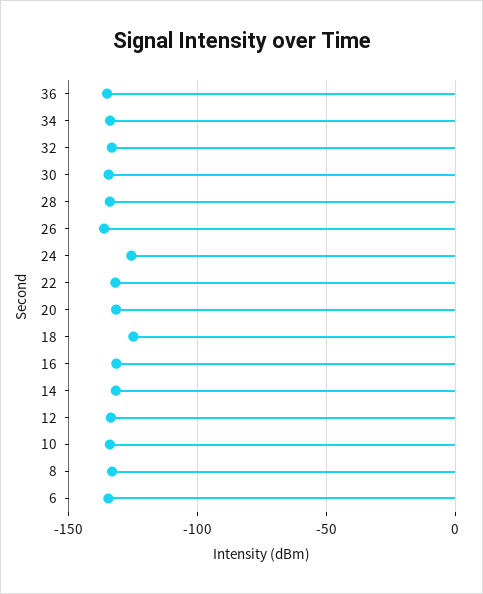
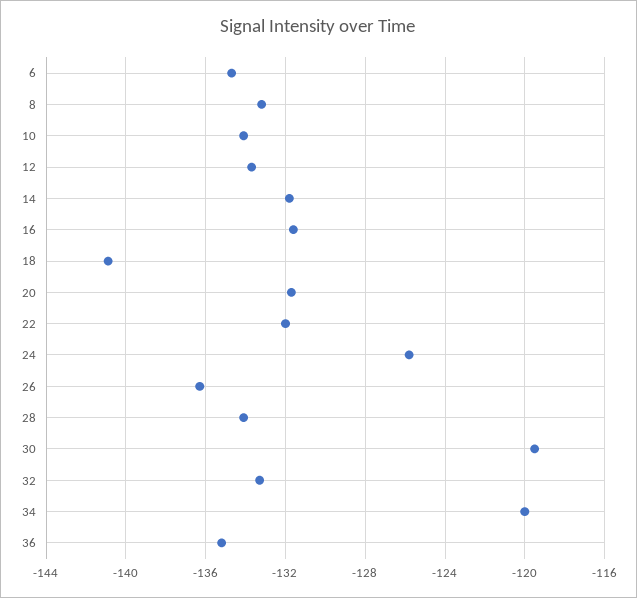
  {
    "36": -135,
-   "34": -135,
+   "34": -120,
    "32": -133.5,
-   "30": -135,
+   "30": -119.5,
    "28": -134,
    "26": -136.5,
    "24": -126,
    "22": -132,
    "20": -131.5,
-   "18": -125,
+   "18": -141,
    "16": -131.5,
    "14": -132,
    "12": -133.5,
    "10": -134,
    "8": -133,
    "6": -134.5
  }

